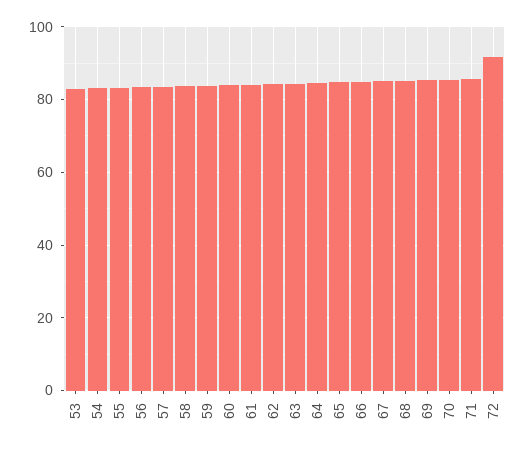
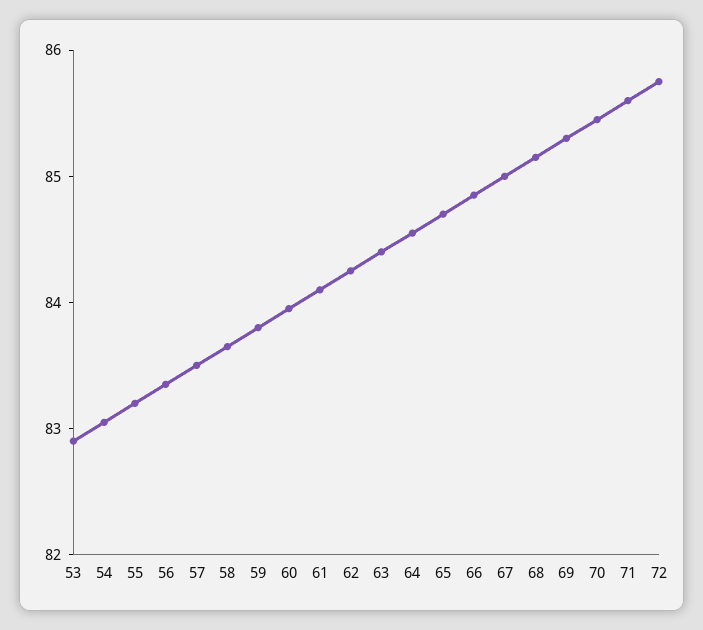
  {
    "53": 83,
    "54": 83,
    "55": 83.2,
    "56": 83.4,
    "57": 83.6,
    "58": 83.6,
    "59": 83.8,
    "60": 84,
    "61": 84.2,
    "62": 84.2,
    "63": 84.4,
    "64": 84.6,
    "65": 84.8,
    "66": 84.8,
    "67": 85,
    "68": 85.2,
    "69": 85.4,
    "70": 85.4,
    "71": 85.6,
-   "72": 92
+   "72": 85.8
  }

